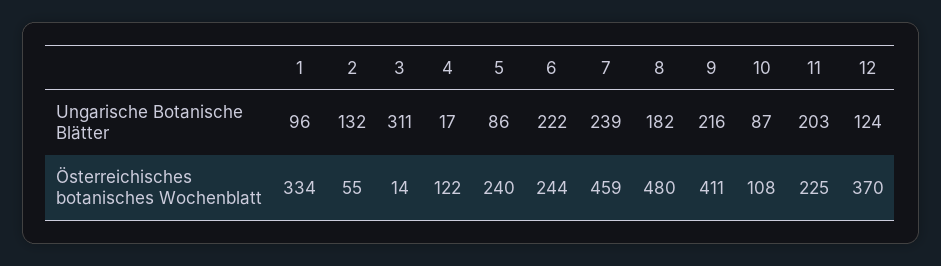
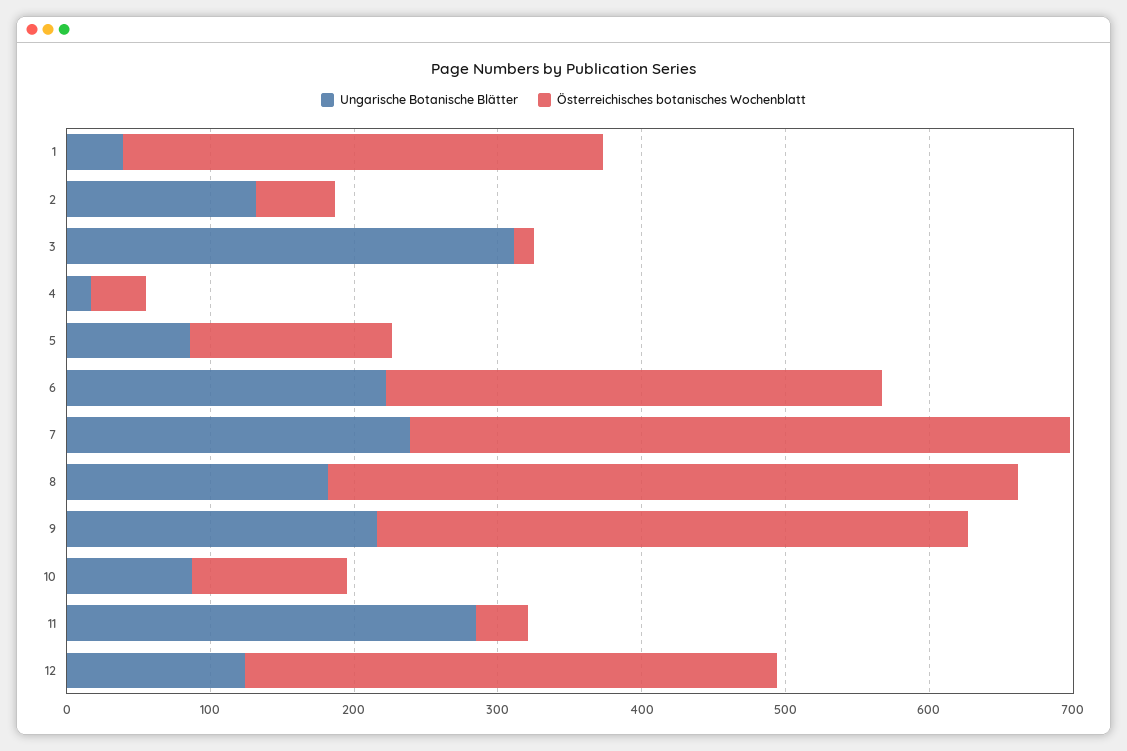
  {
    "Ungarische Botanische Blätter": {
-     "1": 96,
+     "1": 40,
      "2": 132,
      "3": 311,
      "4": 17,
      "5": 86,
      "6": 222,
      "7": 239,
      "8": 182,
      "9": 216,
      "10": 87,
-     "11": 203,
+     "11": 280,
      "12": 124
    },
    "Österreichisches botanisches Wochenblatt": {
      "1": 334,
      "2": 55,
      "3": 14,
-     "4": 122,
+     "4": 40,
-     "5": 240,
+     "5": 140,
-     "6": 244,
+     "6": 340,
      "7": 459,
      "8": 480,
      "9": 411,
      "10": 108,
-     "11": 225,
+     "11": 40,
      "12": 370
    }
  }

